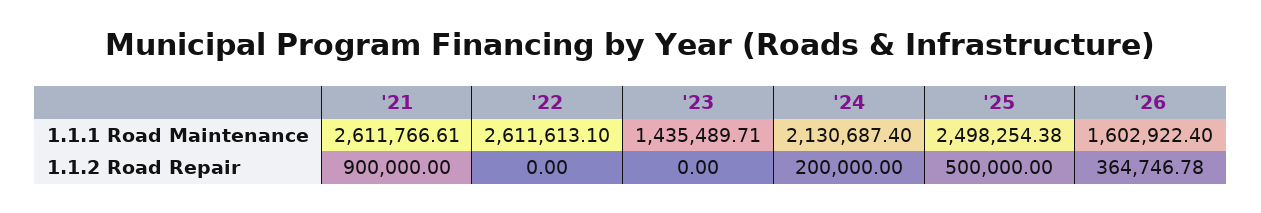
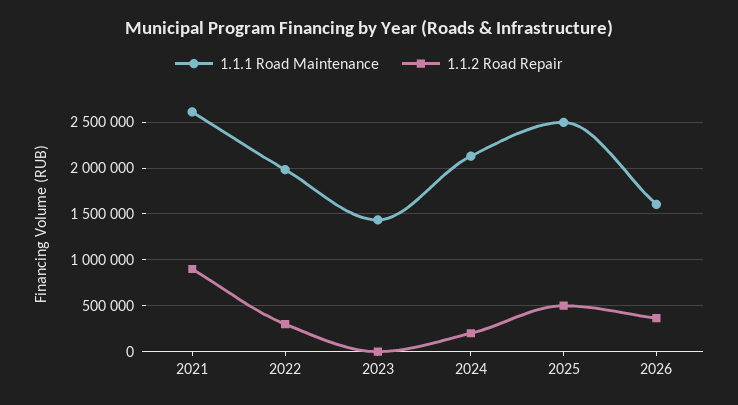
  {
    "1.1.1 Road Maintenance": {
      "'21": 2611766.61,
-     "'22": 2611613.1,
+     "'22": 2000000,
      "'23": 1435489.71,
      "'24": 2130687.4,
      "'25": 2498254.38,
      "'26": 1602922.4
    },
    "1.1.2 Road Repair": {
      "'21": 900000,
-     "'22": 0,
+     "'22": 300000,
      "'23": 0,
      "'24": 200000,
      "'25": 500000,
      "'26": 364746.78
    }
  }

